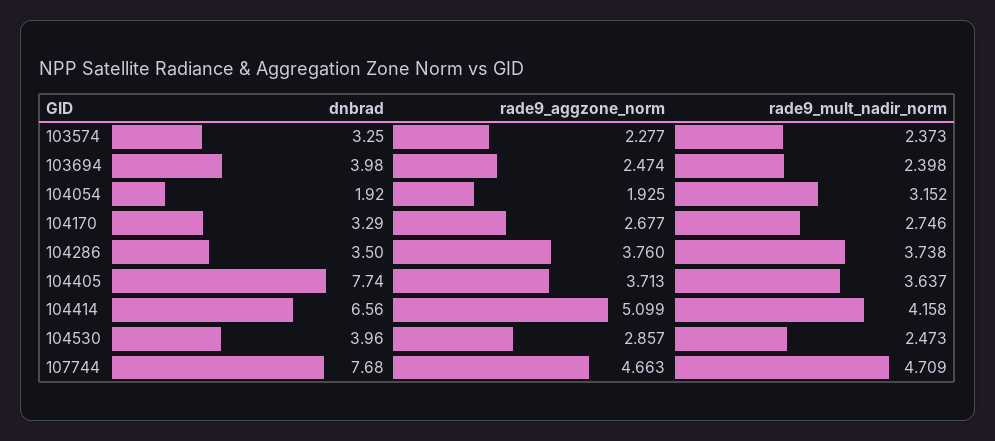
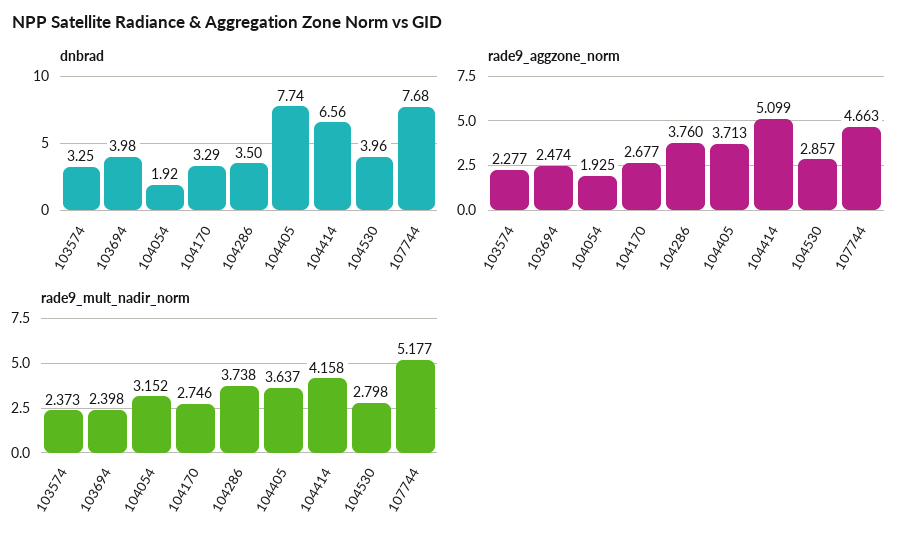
  {
    "dnbrad": {
      "103574": 3.25,
      "103694": 3.98,
      "104054": 1.92,
      "104170": 3.29,
      "104286": 3.5,
      "104405": 7.74,
      "104414": 6.56,
      "104530": 3.96,
      "107744": 7.68
    },
    "rade9_aggzone_norm": {
      "103574": 2.277,
      "103694": 2.474,
      "104054": 1.925,
      "104170": 2.677,
      "104286": 3.76,
      "104405": 3.713,
      "104414": 5.099,
      "104530": 2.857,
      "107744": 4.663
    },
    "rade9_mult_nadir_norm": {
      "103574": 2.373,
      "103694": 2.398,
      "104054": 3.152,
      "104170": 2.746,
      "104286": 3.738,
      "104405": 3.637,
      "104414": 4.158,
-     "104530": 2.473,
+     "104530": 2.798,
-     "107744": 4.709
+     "107744": 5.177
    }
  }

